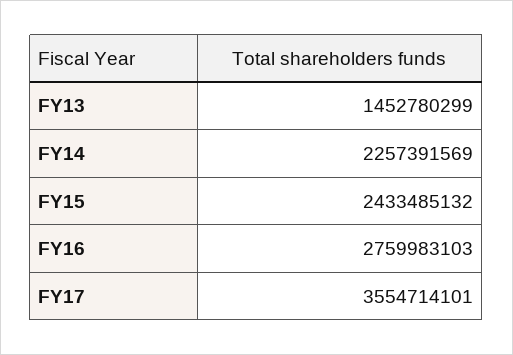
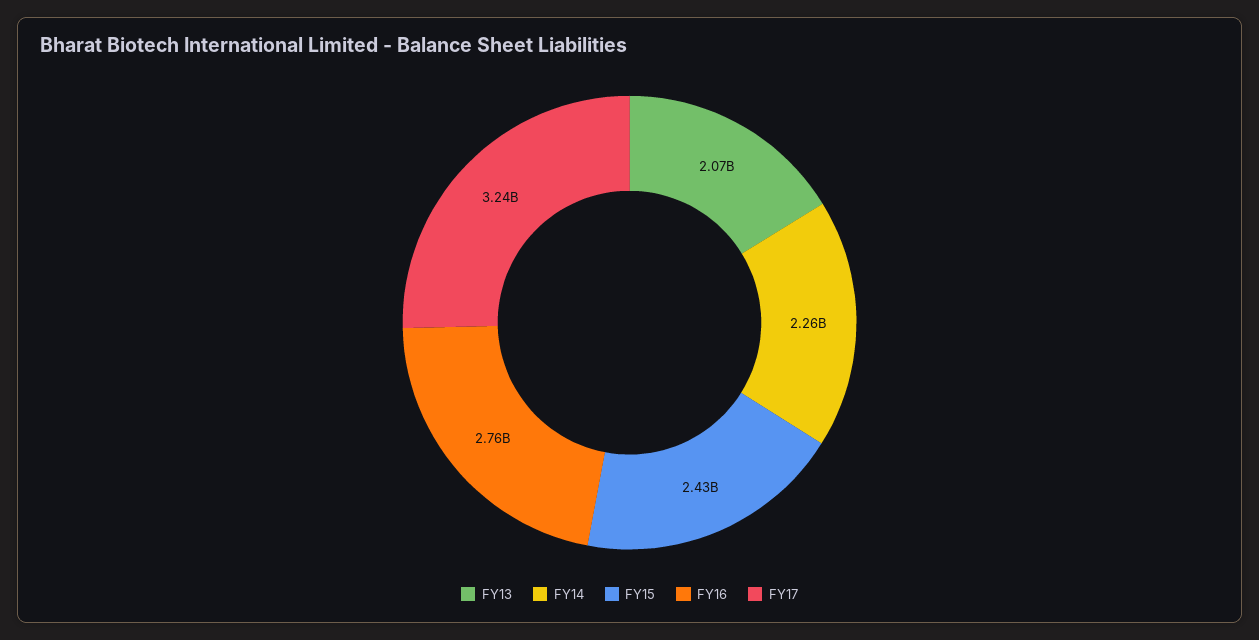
  {
-   "FY13": 1452780299,
+   "FY13": 2070000000,
    "FY14": 2257391569,
    "FY15": 2433485132,
    "FY16": 2759983103,
-   "FY17": 3554714101
+   "FY17": 3240000000
  }

